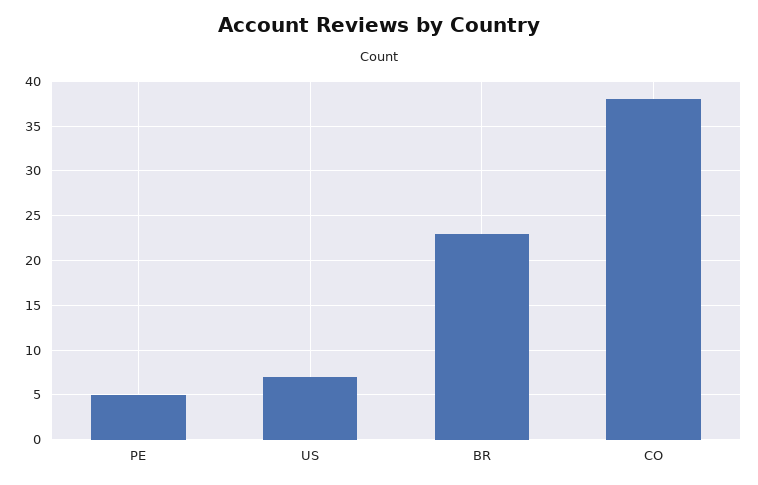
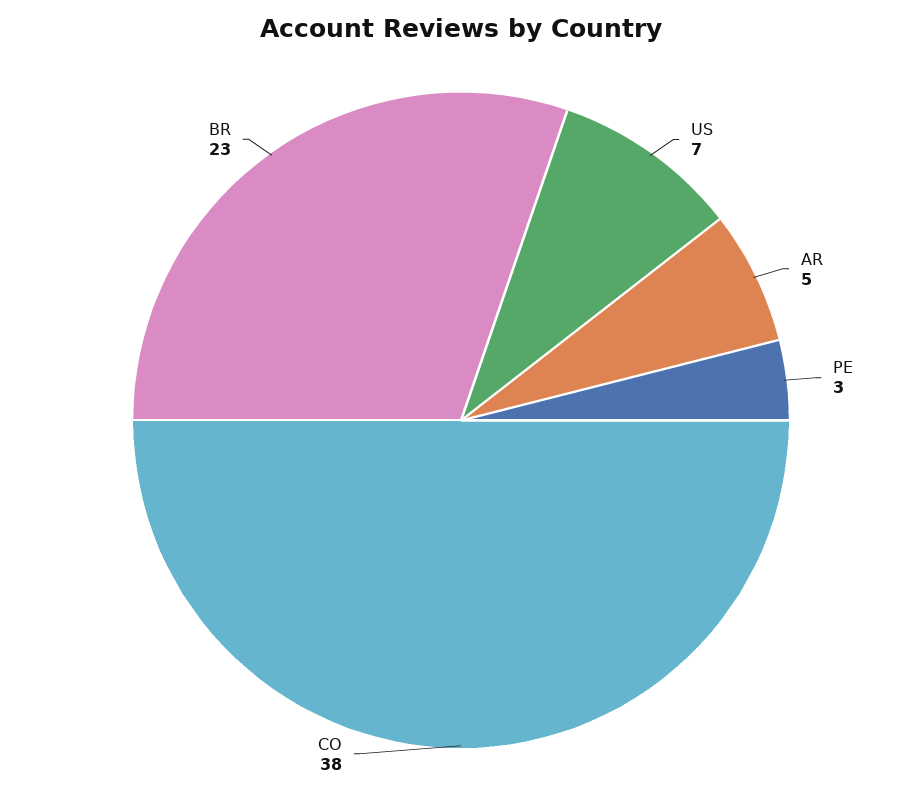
  {
-   "PE": 5,
+   "PE": 3,
    "US": 7,
    "BR": 23,
-   "CO": 38
+   "CO": 38,
+   "AR": 5
  }

